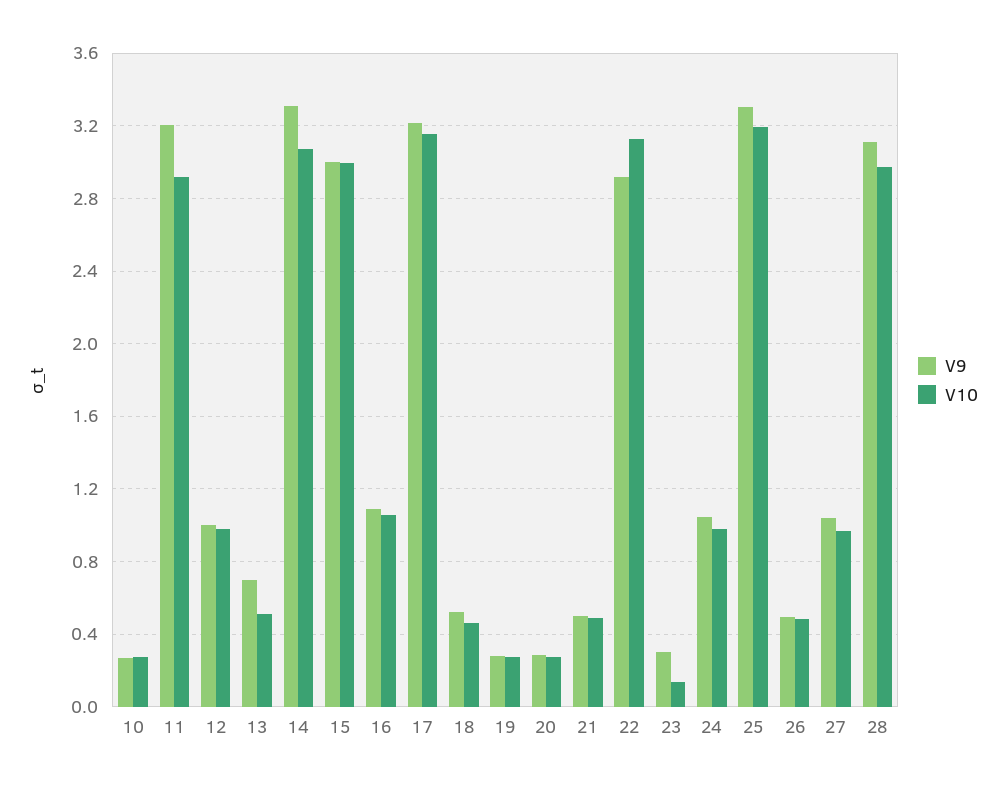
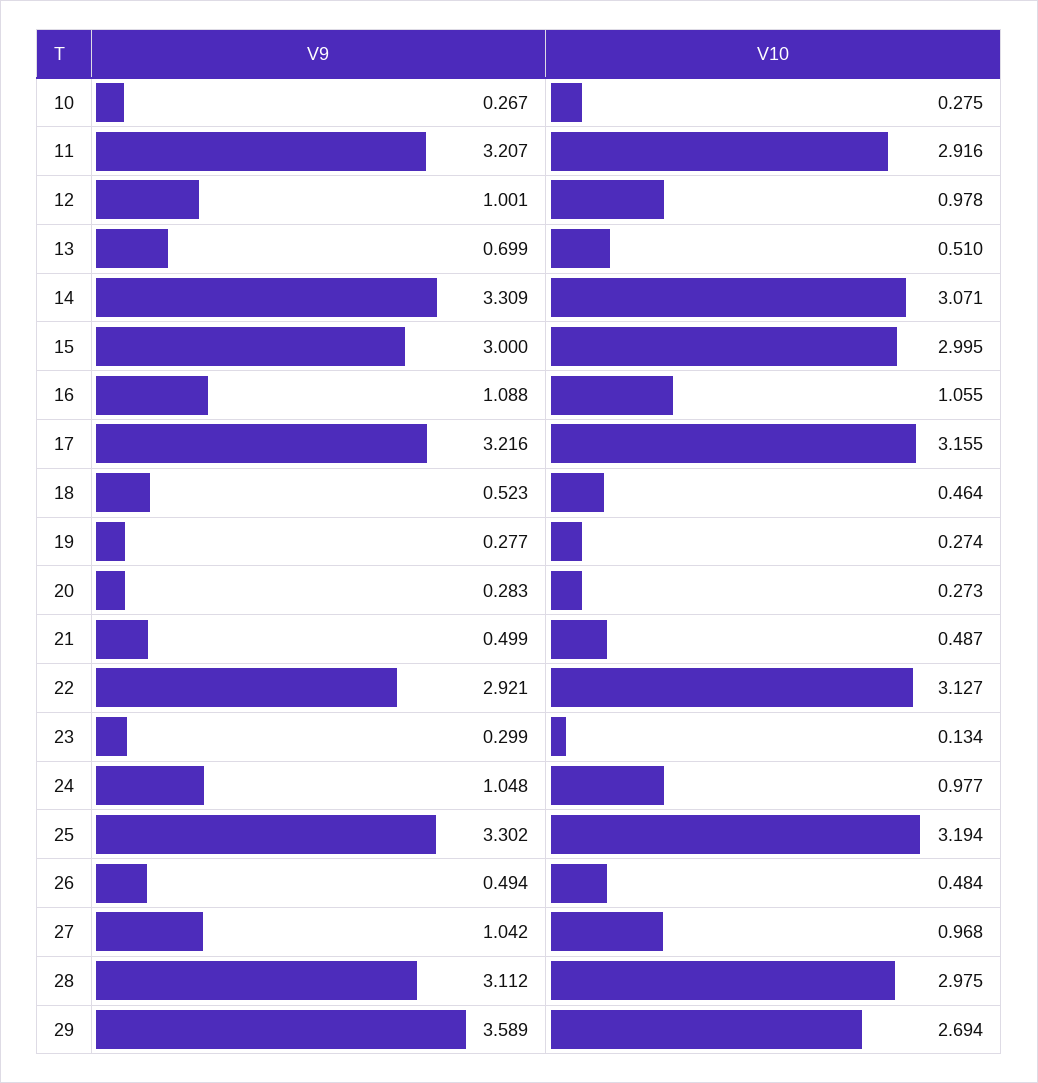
  {
    "V9": {
      "10": 0.267,
      "11": 3.207,
      "12": 1.001,
      "13": 0.699,
      "14": 3.309,
      "15": 3,
      "16": 1.088,
      "17": 3.216,
      "18": 0.523,
      "19": 0.277,
      "20": 0.283,
      "21": 0.499,
      "22": 2.921,
      "23": 0.299,
      "24": 1.048,
      "25": 3.302,
      "26": 0.494,
      "27": 1.042,
-     "28": 3.112
+     "28": 3.112,
+     "29": 3.589
    },
    "V10": {
      "10": 0.275,
      "11": 2.916,
      "12": 0.978,
      "13": 0.51,
      "14": 3.071,
      "15": 2.995,
      "16": 1.055,
      "17": 3.155,
      "18": 0.464,
      "19": 0.274,
      "20": 0.273,
      "21": 0.487,
      "22": 3.127,
      "23": 0.134,
      "24": 0.977,
      "25": 3.194,
      "26": 0.484,
      "27": 0.968,
-     "28": 2.975
+     "28": 2.975,
+     "29": 2.694
    }
  }

